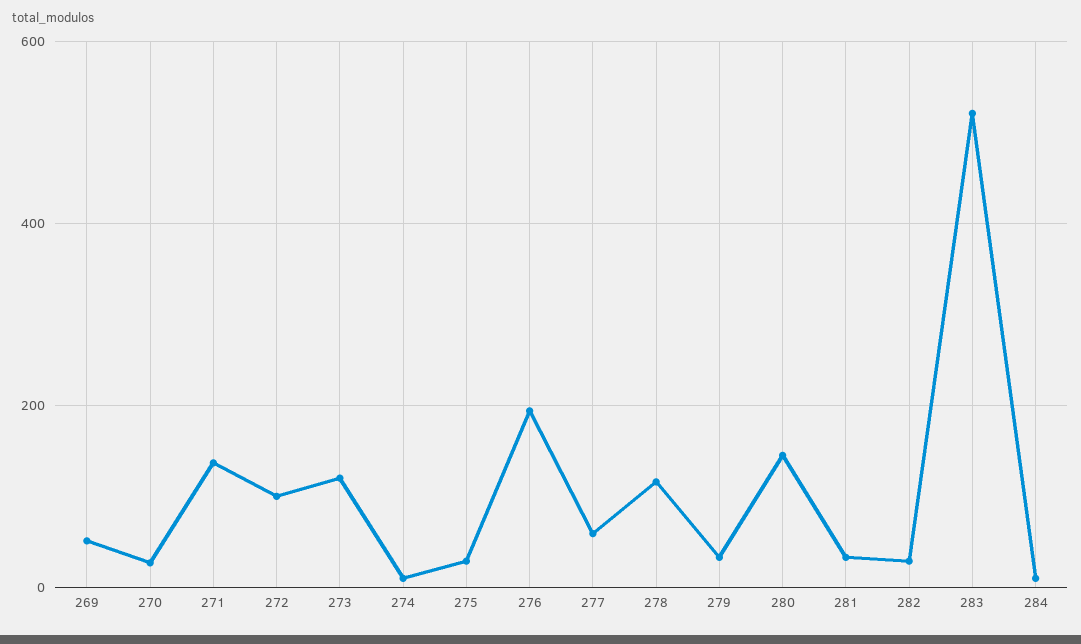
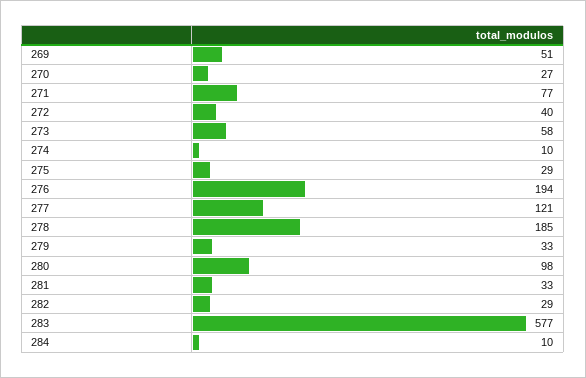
  {
    "269": 51,
    "270": 27,
-   "271": 140,
+   "271": 77,
-   "272": 100,
+   "272": 40,
-   "273": 120,
+   "273": 58,
    "274": 10,
    "275": 29,
    "276": 194,
-   "277": 60,
+   "277": 121,
-   "278": 120,
+   "278": 185,
    "279": 33,
-   "280": 140,
+   "280": 98,
    "281": 33,
    "282": 29,
-   "283": 520,
+   "283": 577,
    "284": 10
  }

